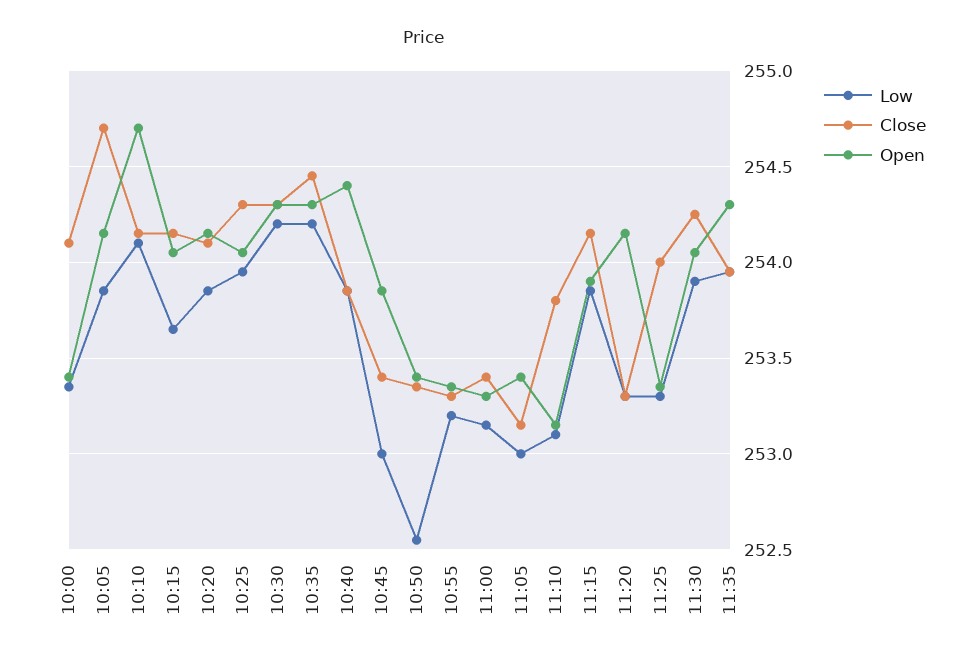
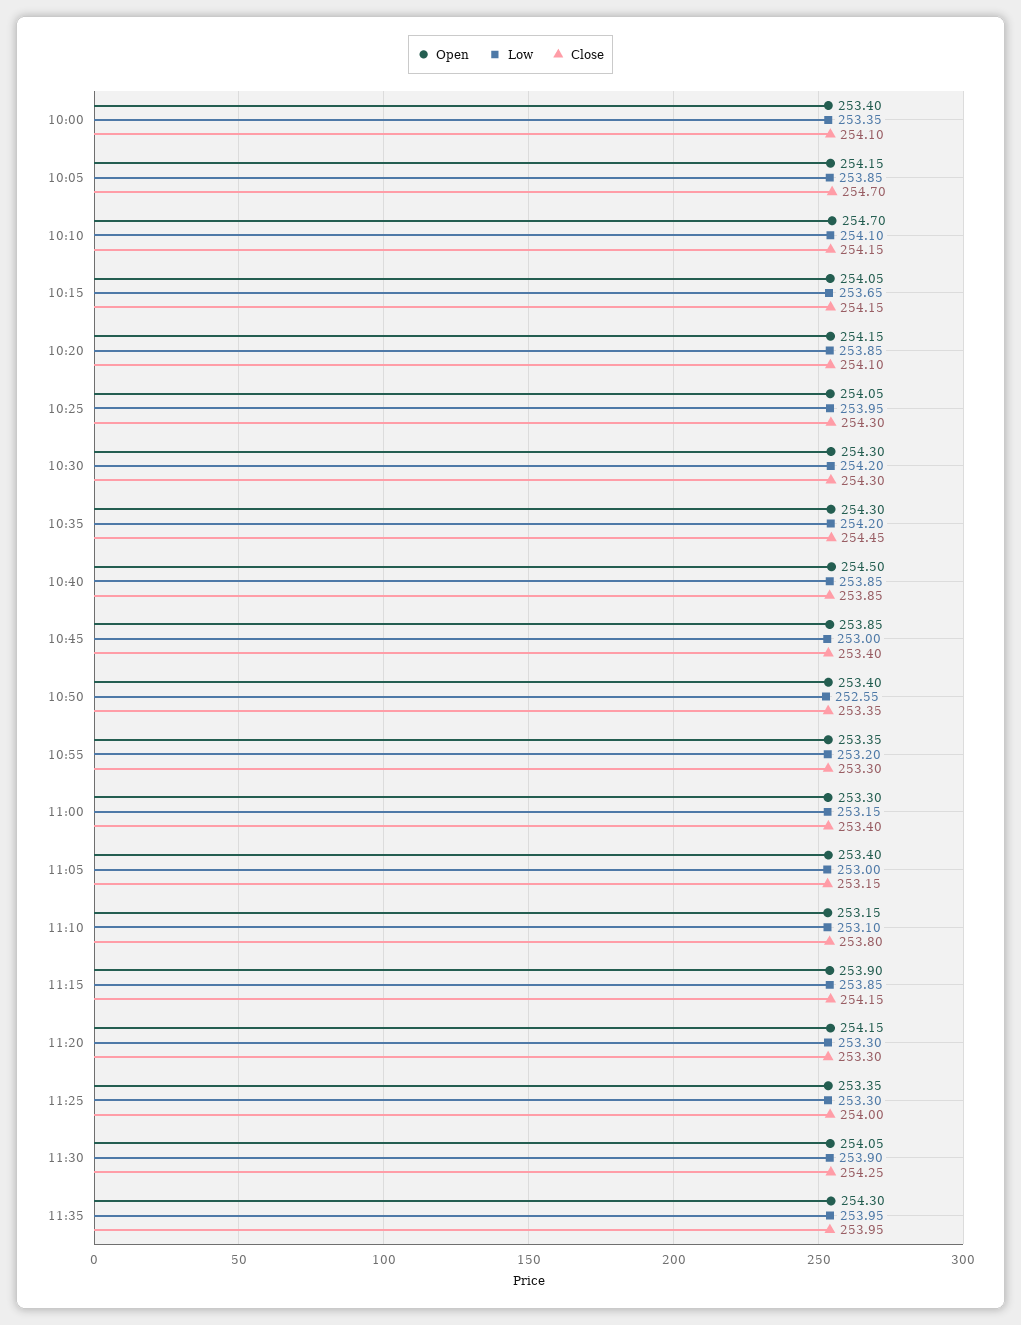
  {
    "Low": {
      "10:00": 253.35,
      "10:05": 253.85,
      "10:10": 254.1,
      "10:15": 253.65,
      "10:20": 253.85,
      "10:25": 253.95,
      "10:30": 254.2,
      "10:35": 254.2,
      "10:40": 253.85,
      "10:45": 253,
      "10:50": 252.55,
      "10:55": 253.2,
      "11:00": 253.15,
      "11:05": 253,
      "11:10": 253.1,
      "11:15": 253.85,
      "11:20": 253.3,
      "11:25": 253.3,
      "11:30": 253.9,
      "11:35": 253.95
    },
    "Close": {
      "10:00": 254.1,
      "10:05": 254.7,
      "10:10": 254.15,
      "10:15": 254.15,
      "10:20": 254.1,
      "10:25": 254.3,
      "10:30": 254.3,
      "10:35": 254.45,
      "10:40": 253.85,
      "10:45": 253.4,
      "10:50": 253.35,
      "10:55": 253.3,
      "11:00": 253.4,
      "11:05": 253.15,
      "11:10": 253.8,
      "11:15": 254.15,
      "11:20": 253.3,
      "11:25": 254,
      "11:30": 254.25,
      "11:35": 253.95
    },
    "Open": {
      "10:00": 253.4,
      "10:05": 254.15,
      "10:10": 254.7,
      "10:15": 254.05,
      "10:20": 254.15,
      "10:25": 254.05,
      "10:30": 254.3,
      "10:35": 254.3,
-     "10:40": 254.4,
+     "10:40": 254.5,
      "10:45": 253.85,
      "10:50": 253.4,
      "10:55": 253.35,
      "11:00": 253.3,
      "11:05": 253.4,
      "11:10": 253.15,
      "11:15": 253.9,
      "11:20": 254.15,
      "11:25": 253.35,
      "11:30": 254.05,
      "11:35": 254.3
    }
  }

